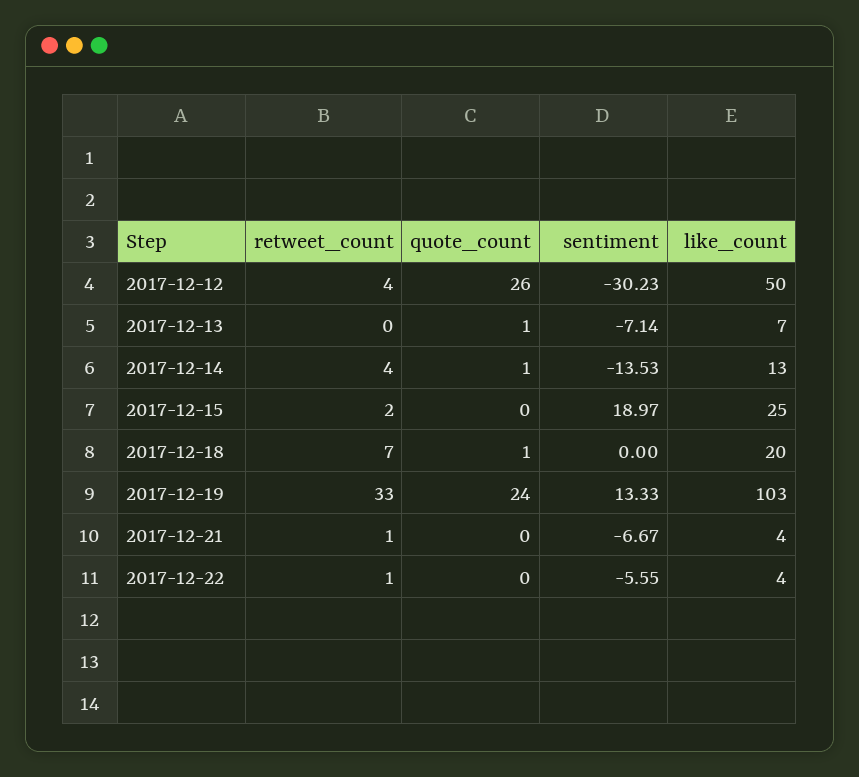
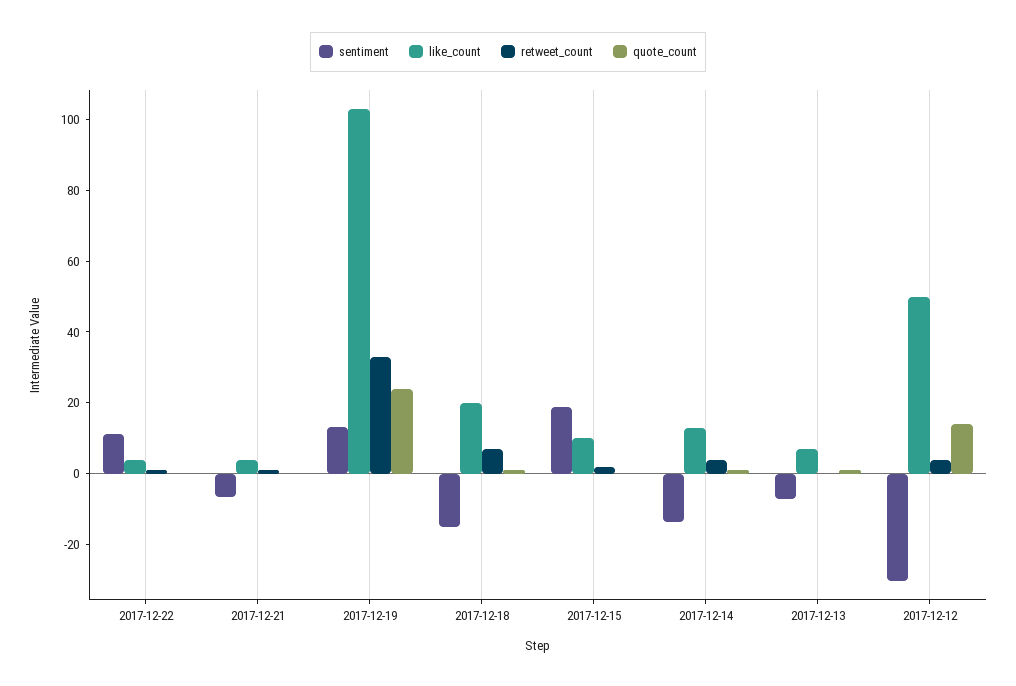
  {
    "retweet_count": {
      "2017-12-12": 4,
      "2017-12-13": 0,
      "2017-12-14": 4,
      "2017-12-15": 2,
      "2017-12-18": 7,
      "2017-12-19": 33,
      "2017-12-21": 1,
      "2017-12-22": 1
    },
    "quote_count": {
-     "2017-12-12": 26,
+     "2017-12-12": 15,
      "2017-12-13": 1,
      "2017-12-14": 1,
      "2017-12-15": 0,
      "2017-12-18": 1,
      "2017-12-19": 24,
      "2017-12-21": 0,
      "2017-12-22": 0
    },
    "sentiment": {
      "2017-12-12": -30.23,
      "2017-12-13": -7.14,
      "2017-12-14": -13.53,
      "2017-12-15": 18.97,
-     "2017-12-18": 0,
+     "2017-12-18": -15,
      "2017-12-19": 13.33,
      "2017-12-21": -6.67,
-     "2017-12-22": -5.55
+     "2017-12-22": 10
    },
    "like_count": {
      "2017-12-12": 50,
      "2017-12-13": 7,
      "2017-12-14": 13,
-     "2017-12-15": 25,
+     "2017-12-15": 10,
      "2017-12-18": 20,
      "2017-12-19": 103,
      "2017-12-21": 4,
      "2017-12-22": 4
    }
  }

